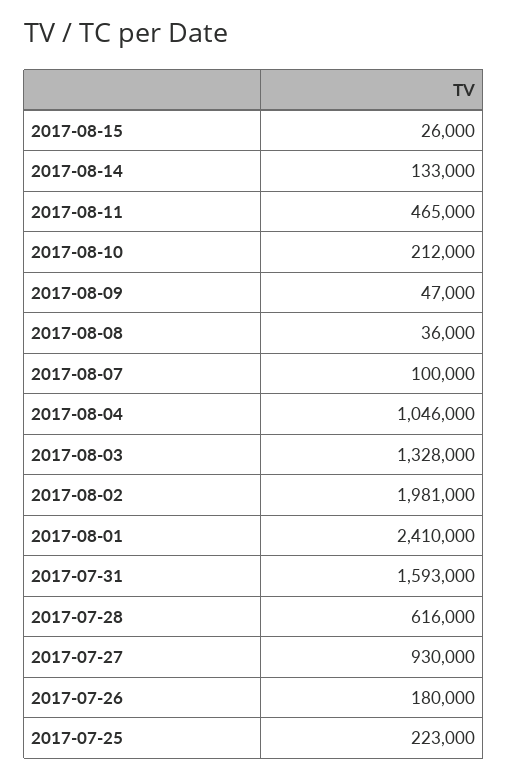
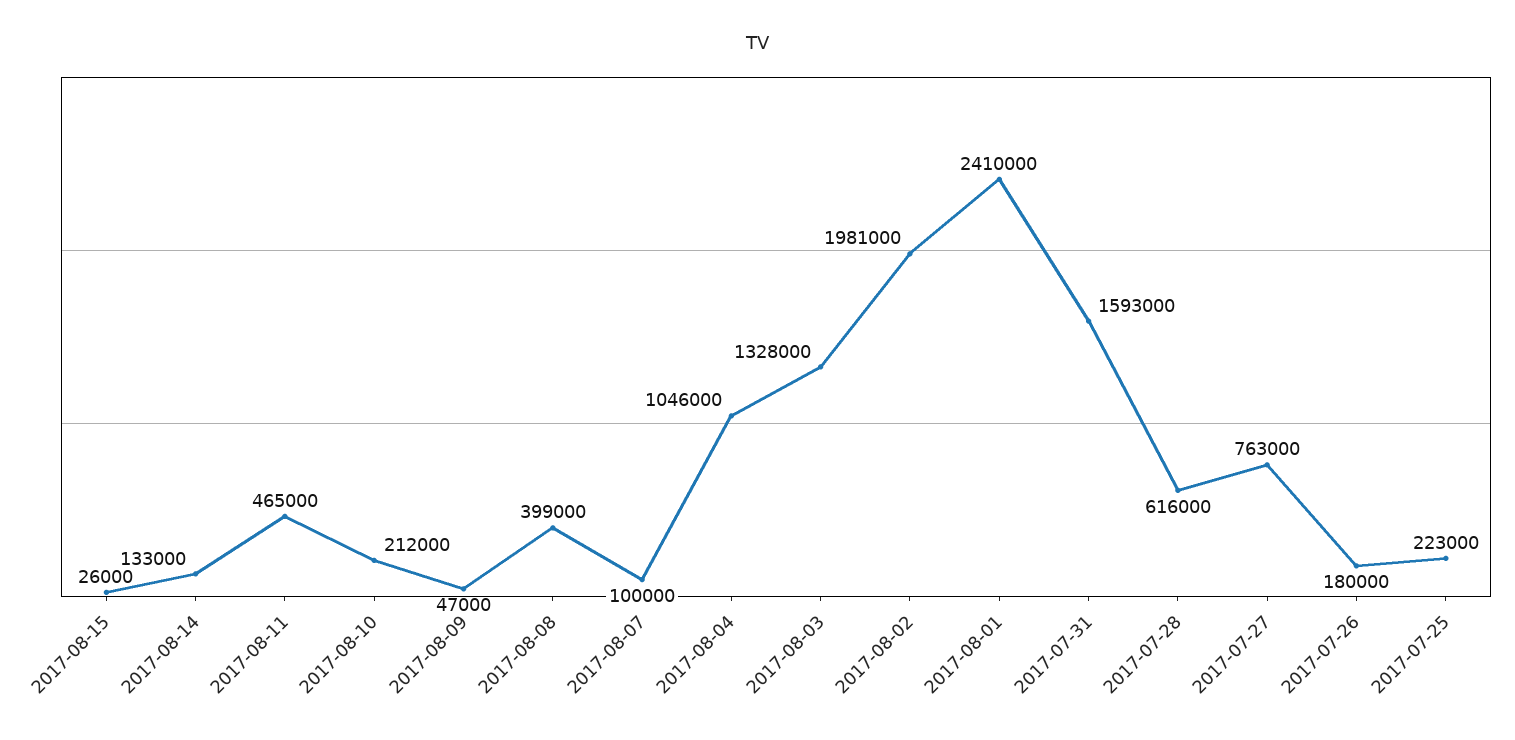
  {
    "2017-08-15": 26000,
    "2017-08-14": 133000,
    "2017-08-11": 465000,
    "2017-08-10": 212000,
    "2017-08-09": 47000,
-   "2017-08-08": 36000,
+   "2017-08-08": 399000,
    "2017-08-07": 100000,
    "2017-08-04": 1046000,
    "2017-08-03": 1328000,
    "2017-08-02": 1981000,
    "2017-08-01": 2410000,
    "2017-07-31": 1593000,
    "2017-07-28": 616000,
-   "2017-07-27": 930000,
+   "2017-07-27": 763000,
    "2017-07-26": 180000,
    "2017-07-25": 223000
  }

